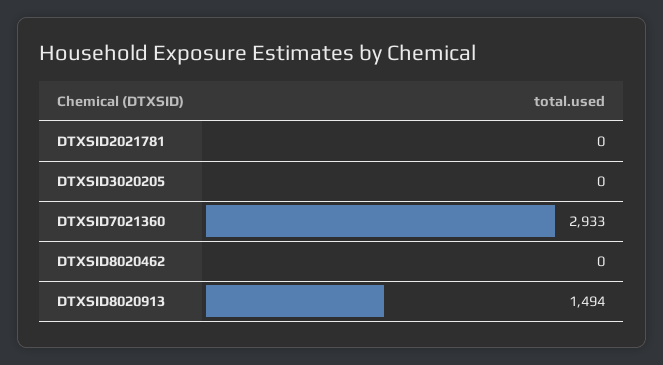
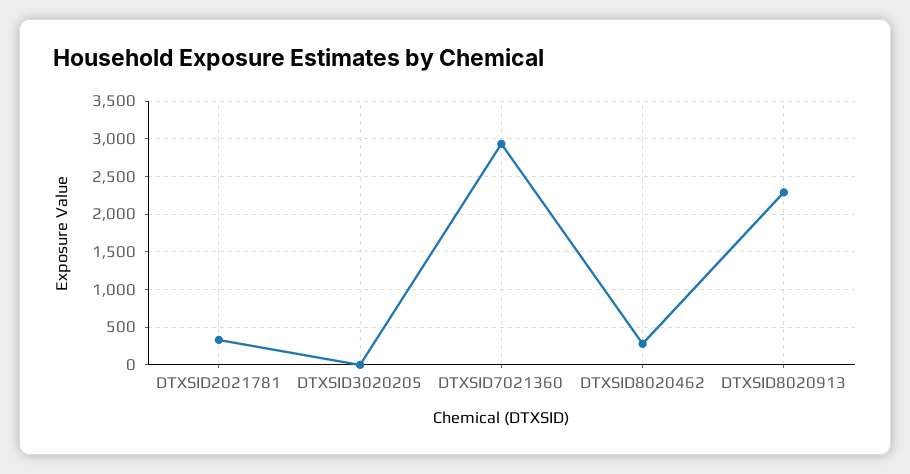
  {
-   "DTXSID2021781": 0,
+   "DTXSID2021781": 300,
    "DTXSID3020205": 0,
    "DTXSID7021360": 2933,
-   "DTXSID8020462": 0,
+   "DTXSID8020462": 300,
-   "DTXSID8020913": 1494
+   "DTXSID8020913": 2300
  }

